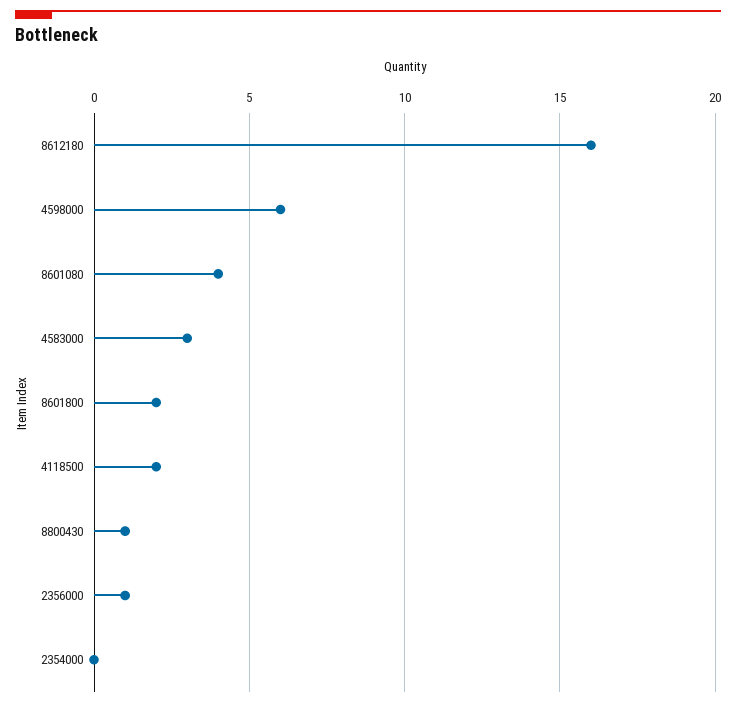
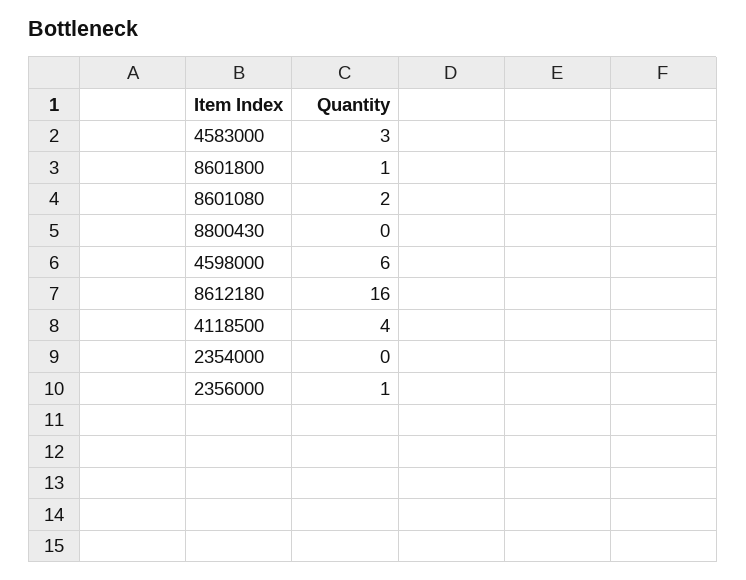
  {
    "8612180": 16,
    "4598000": 6,
-   "8601080": 4,
+   "8601080": 2,
    "4583000": 3,
-   "8601800": 2,
+   "8601800": 1,
-   "4118500": 2,
+   "4118500": 4,
-   "8800430": 1,
+   "8800430": 0,
    "2356000": 1,
    "2354000": 0
  }

